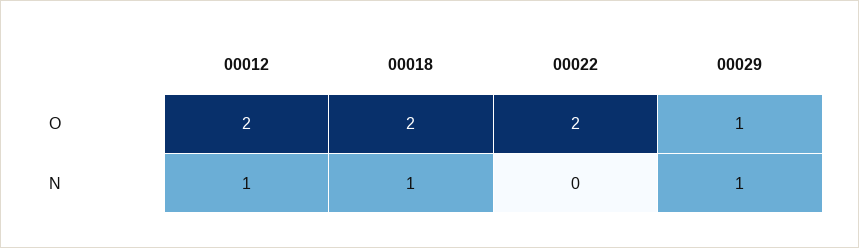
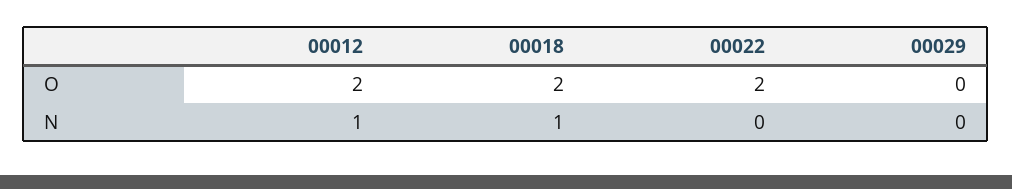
  {
    "00012": {
      "O": 2,
      "N": 1
    },
    "00018": {
      "O": 2,
      "N": 1
    },
    "00022": {
      "O": 2,
      "N": 0
    },
    "00029": {
-     "O": 1,
+     "O": 0,
-     "N": 1
+     "N": 0
    }
  }

